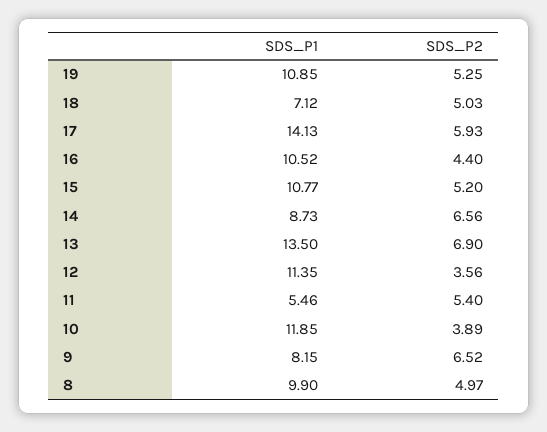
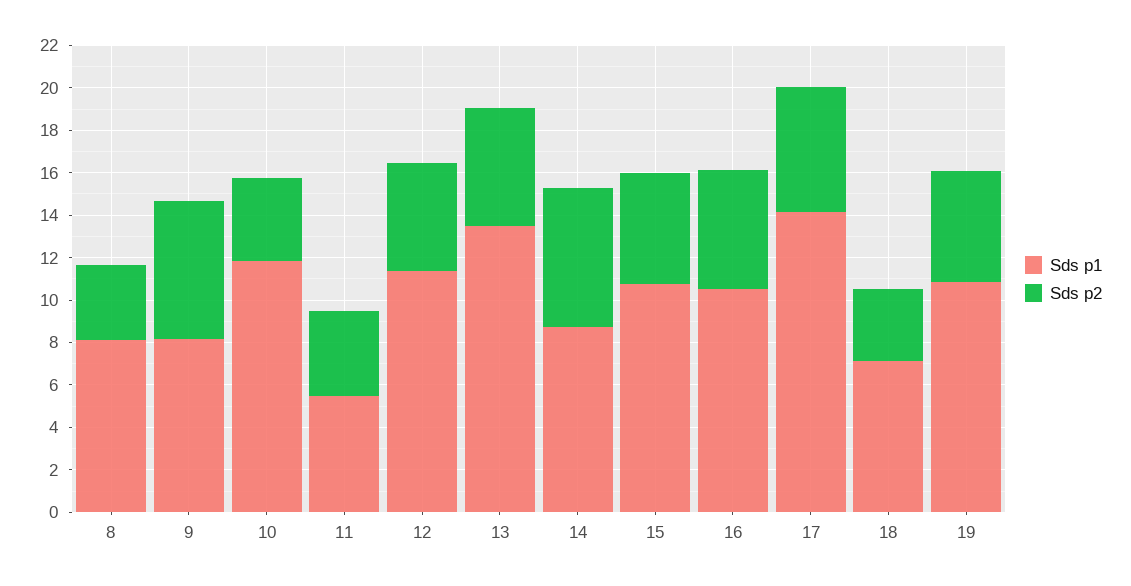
  {
    "SDS_P1": {
      "19": 10.85,
      "18": 7.12,
      "17": 14.13,
      "16": 10.52,
      "15": 10.77,
      "14": 8.73,
      "13": 13.5,
      "12": 11.35,
      "11": 5.46,
      "10": 11.85,
      "9": 8.15,
-     "8": 9.9
+     "8": 8
    },
    "SDS_P2": {
      "19": 5.25,
-     "18": 5.03,
+     "18": 3.5,
      "17": 5.93,
-     "16": 4.4,
+     "16": 5.5,
      "15": 5.2,
      "14": 6.56,
-     "13": 6.9,
+     "13": 5.5,
-     "12": 3.56,
+     "12": 5,
-     "11": 5.4,
+     "11": 4,
      "10": 3.89,
      "9": 6.52,
-     "8": 4.97
+     "8": 3.5
    }
  }

